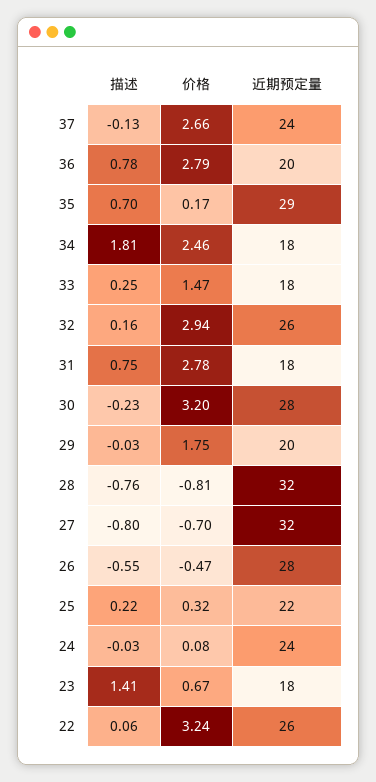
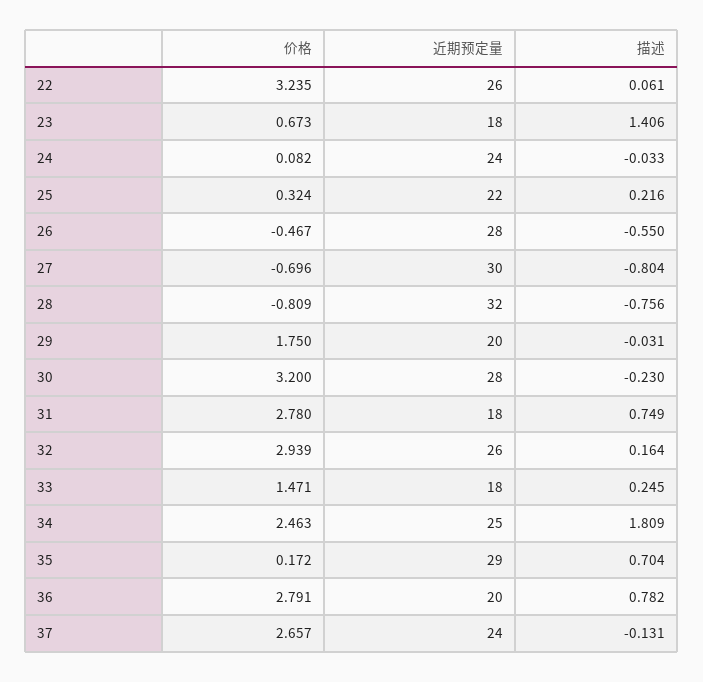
  {
    "描述": {
      "37": -0.131,
      "36": 0.782,
      "35": 0.704,
      "34": 1.809,
      "33": 0.245,
      "32": 0.164,
      "31": 0.749,
      "30": -0.23,
      "29": -0.031,
      "28": -0.756,
      "27": -0.804,
      "26": -0.55,
      "25": 0.216,
      "24": -0.033,
      "23": 1.406,
      "22": 0.061
    },
    "价格": {
      "37": 2.657,
      "36": 2.791,
      "35": 0.172,
      "34": 2.463,
      "33": 1.471,
      "32": 2.939,
      "31": 2.78,
      "30": 3.2,
      "29": 1.75,
      "28": -0.809,
      "27": -0.696,
      "26": -0.467,
      "25": 0.324,
      "24": 0.082,
      "23": 0.673,
      "22": 3.235
    },
    "近期预定量": {
      "37": 24,
      "36": 20,
      "35": 29,
-     "34": 18,
+     "34": 25,
      "33": 18,
      "32": 26,
      "31": 18,
      "30": 28,
      "29": 20,
      "28": 32,
-     "27": 32,
+     "27": 30,
      "26": 28,
      "25": 22,
      "24": 24,
      "23": 18,
      "22": 26
    }
  }

